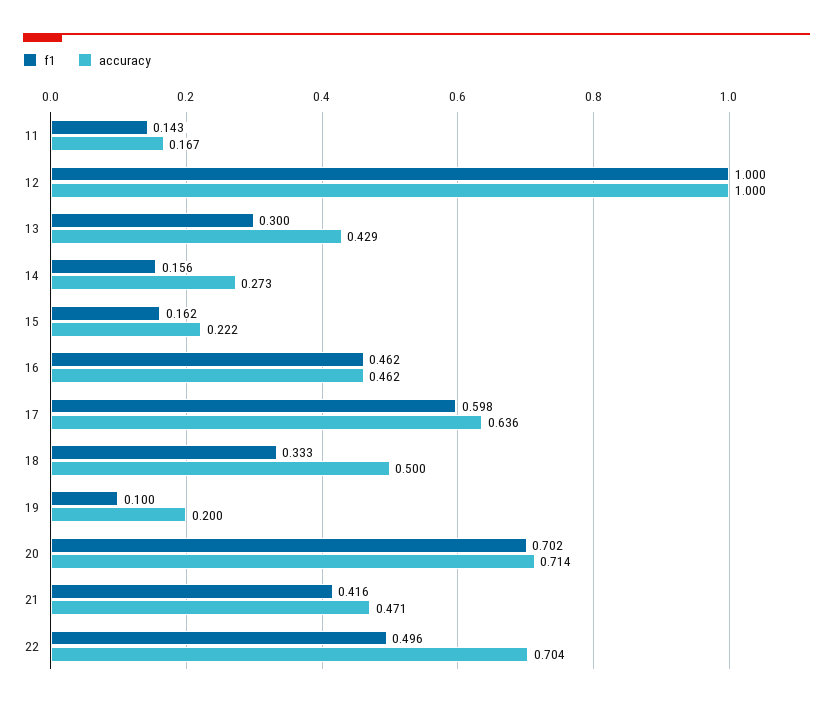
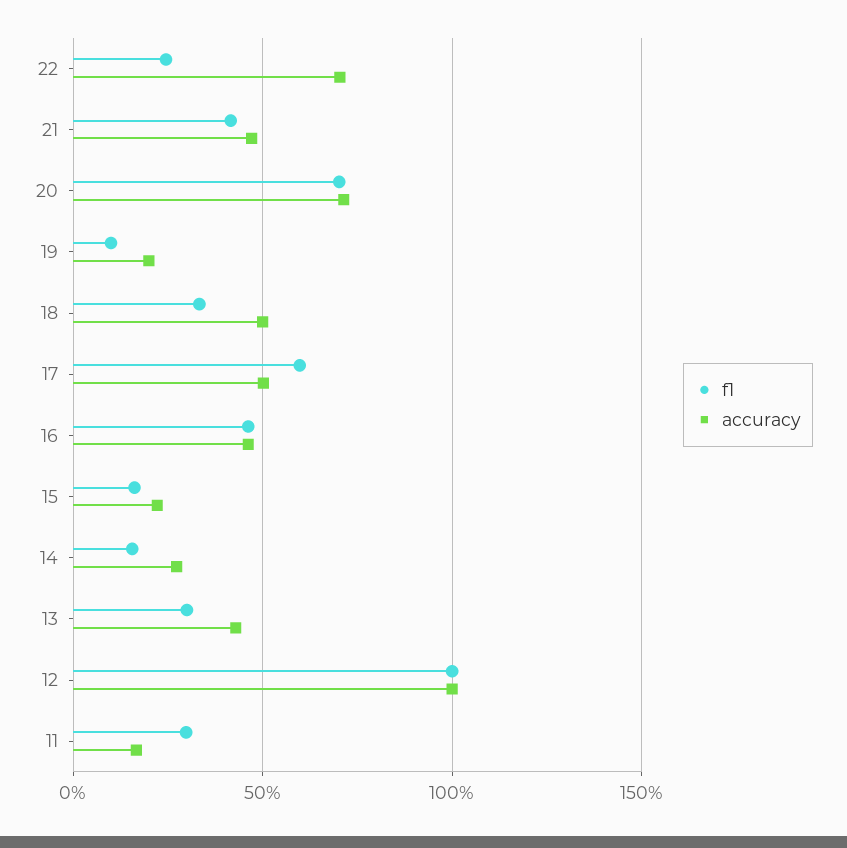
  {
    "f1": {
-     "11": 0.143,
+     "11": 0.3,
      "12": 1,
      "13": 0.3,
      "14": 0.156,
      "15": 0.162,
      "16": 0.462,
      "17": 0.598,
      "18": 0.333,
      "19": 0.1,
      "20": 0.702,
      "21": 0.416,
-     "22": 0.496
+     "22": 0.25
    },
    "accuracy": {
      "11": 0.167,
      "12": 1,
      "13": 0.429,
      "14": 0.273,
      "15": 0.222,
      "16": 0.462,
-     "17": 0.636,
+     "17": 0.5,
      "18": 0.5,
      "19": 0.2,
      "20": 0.714,
      "21": 0.471,
      "22": 0.704
    }
  }

